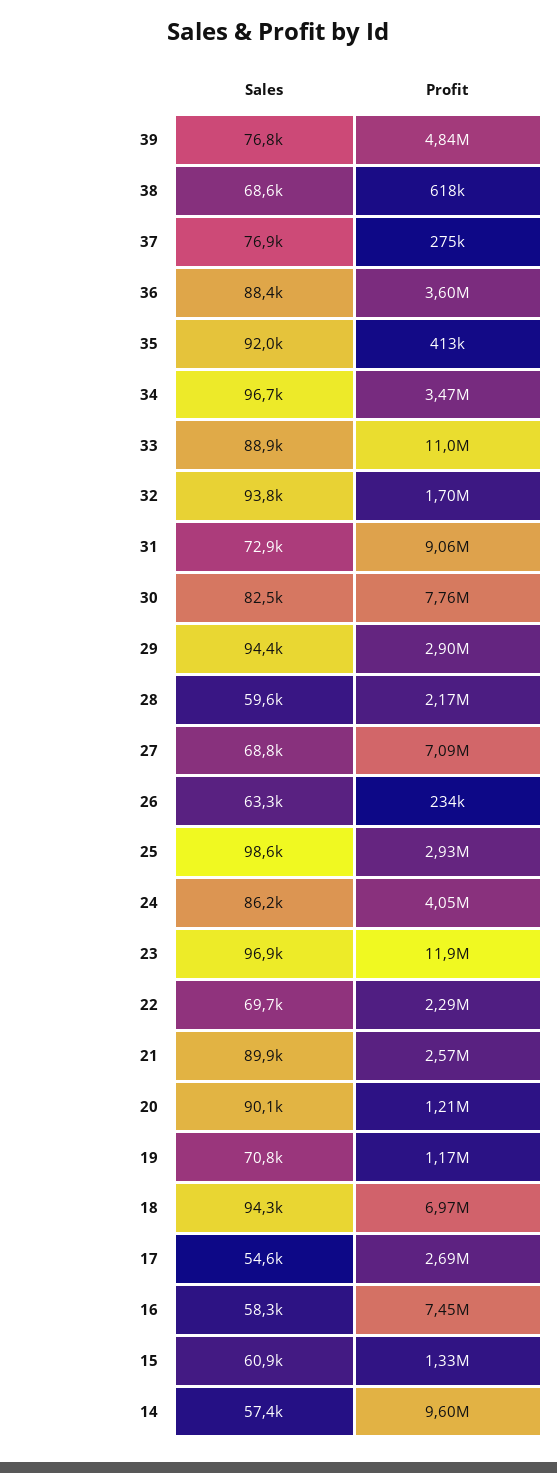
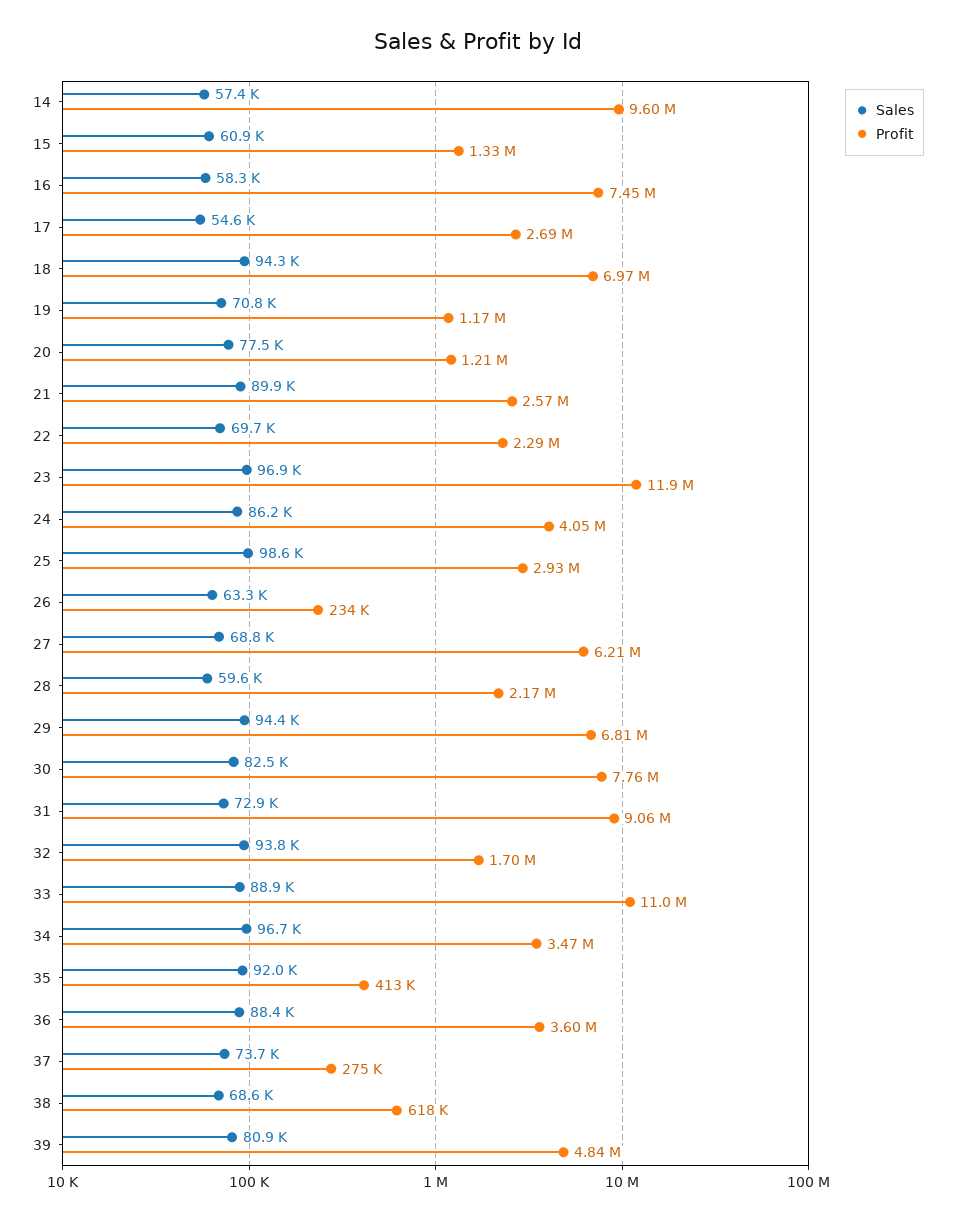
  {
    "Sales": {
-     "39": 76800,
+     "39": 80900,
      "38": 68600,
-     "37": 76900,
+     "37": 73700,
      "36": 88400,
      "35": 92000,
      "34": 96700,
      "33": 88900,
      "32": 93800,
      "31": 72900,
      "30": 82500,
      "29": 94400,
      "28": 59600,
      "27": 68800,
      "26": 63300,
      "25": 98600,
      "24": 86200,
      "23": 96900,
      "22": 69700,
      "21": 89900,
-     "20": 90100,
+     "20": 77500,
      "19": 70800,
      "18": 94300,
      "17": 54600,
      "16": 58300,
      "15": 60900,
      "14": 57400
    },
    "Profit": {
      "39": 4840000,
      "38": 618000,
      "37": 275000,
      "36": 3600000,
      "35": 413000,
      "34": 3470000,
      "33": 11000000,
      "32": 1700000,
      "31": 9060000,
      "30": 7760000,
-     "29": 2900000,
+     "29": 6810000,
      "28": 2170000,
-     "27": 7090000,
+     "27": 6210000,
      "26": 234000,
      "25": 2930000,
      "24": 4050000,
      "23": 11900000,
      "22": 2290000,
      "21": 2570000,
      "20": 1210000,
      "19": 1170000,
      "18": 6970000,
      "17": 2690000,
      "16": 7450000,
      "15": 1330000,
      "14": 9600000
    }
  }

